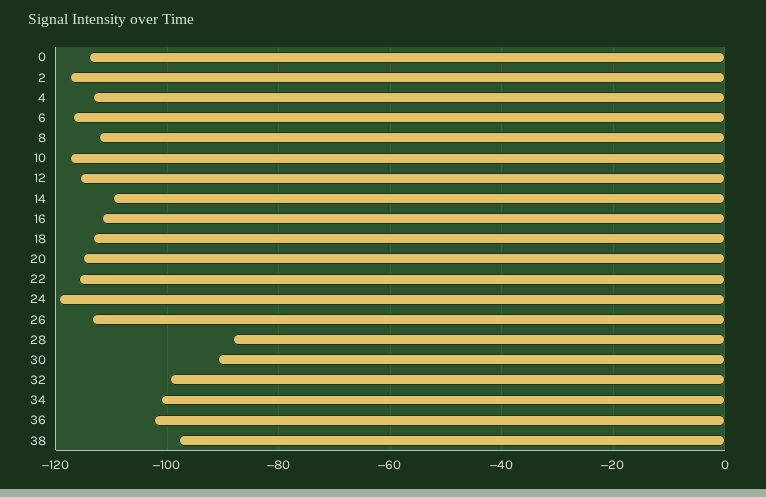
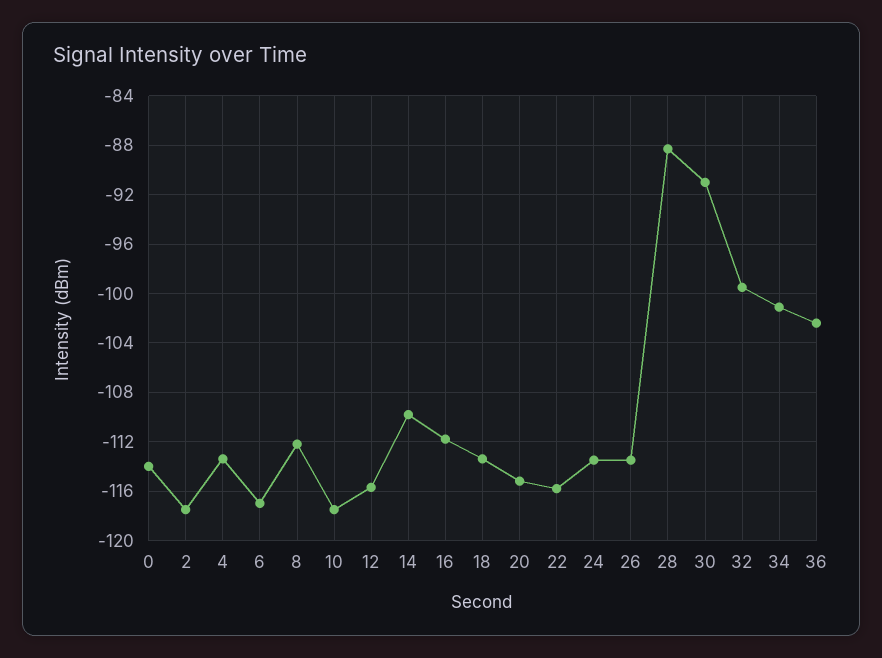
  {
    "0": -114,
    "2": -117.5,
    "4": -113.5,
    "6": -117,
    "8": -112,
    "10": -117.5,
    "12": -115.5,
    "14": -110,
    "16": -112,
    "18": -113.5,
    "20": -115,
    "22": -116,
-   "24": -120,
+   "24": -113.5,
    "26": -113.5,
    "28": -88.5,
    "30": -91,
    "32": -99.5,
    "34": -101,
-   "36": -102.5,
+   "36": -102.5
-   "38": -98
  }

